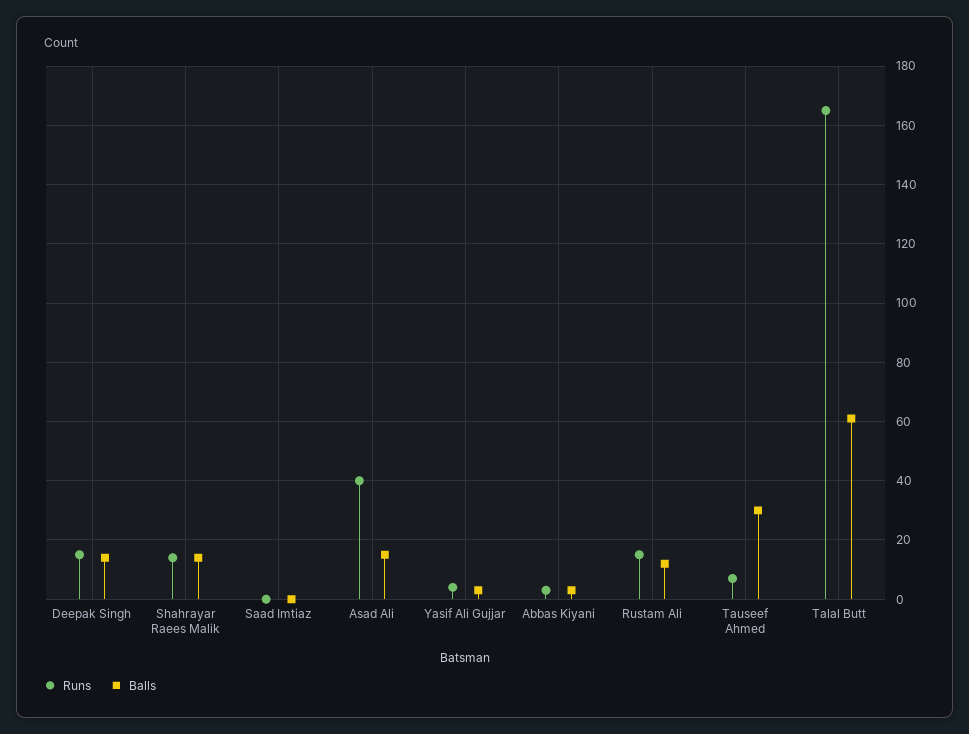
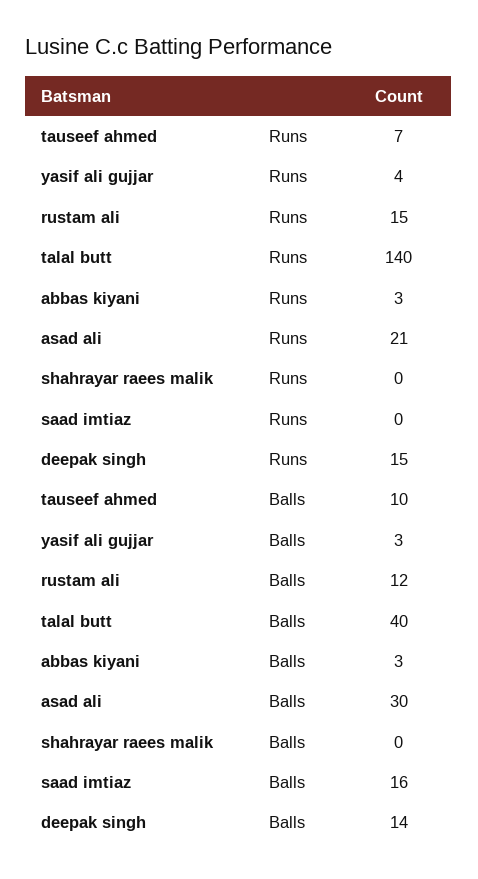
  {
    "Runs": {
      "Deepak Singh": 15,
-     "Shahrayar Raees Malik": 15,
+     "Shahrayar Raees Malik": 0,
      "Saad Imtiaz": 0,
-     "Asad Ali": 40,
+     "Asad Ali": 21,
      "Yasif Ali Gujjar": 4,
      "Abbas Kiyani": 3,
      "Rustam Ali": 15,
      "Tauseef Ahmed": 7,
-     "Talal Butt": 165
+     "Talal Butt": 140
    },
    "Balls": {
      "Deepak Singh": 14,
-     "Shahrayar Raees Malik": 15,
+     "Shahrayar Raees Malik": 0,
-     "Saad Imtiaz": 0,
+     "Saad Imtiaz": 16,
-     "Asad Ali": 15,
+     "Asad Ali": 30,
      "Yasif Ali Gujjar": 3,
      "Abbas Kiyani": 3,
      "Rustam Ali": 12,
-     "Tauseef Ahmed": 30,
+     "Tauseef Ahmed": 10,
-     "Talal Butt": 60
+     "Talal Butt": 40
    }
  }

